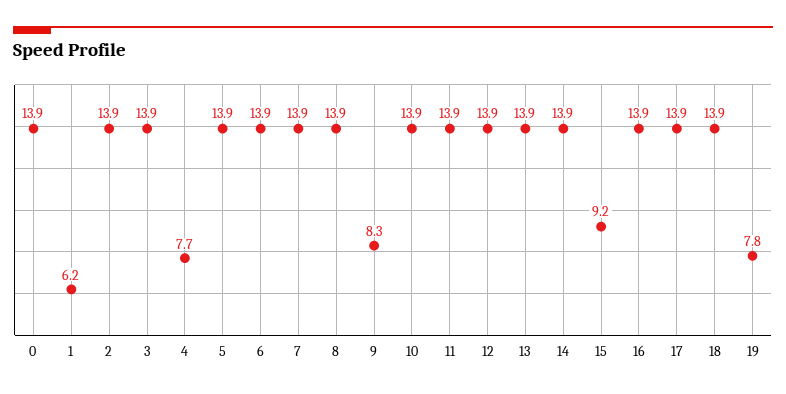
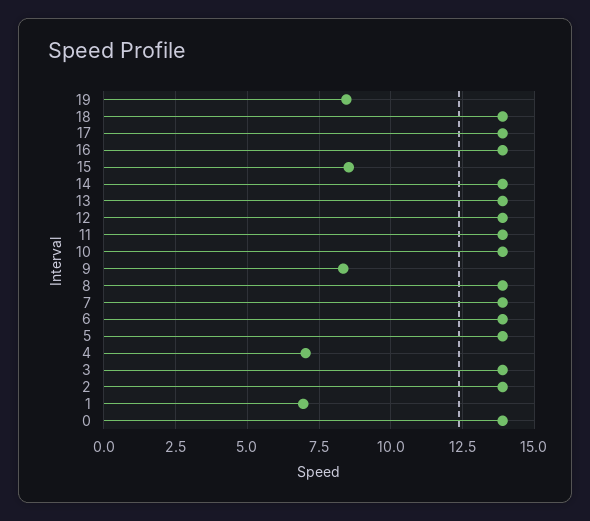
  {
    "0": 13.9,
-   "1": 6.2,
+   "1": 7,
    "2": 13.9,
    "3": 13.9,
-   "4": 7.7,
+   "4": 7,
    "5": 13.9,
    "6": 13.9,
    "7": 13.9,
    "8": 13.9,
    "9": 8.3,
    "10": 13.9,
    "11": 13.9,
    "12": 13.9,
    "13": 13.9,
    "14": 13.9,
-   "15": 9.2,
+   "15": 8.5,
    "16": 13.9,
    "17": 13.9,
    "18": 13.9,
-   "19": 7.8
+   "19": 8.5
  }

